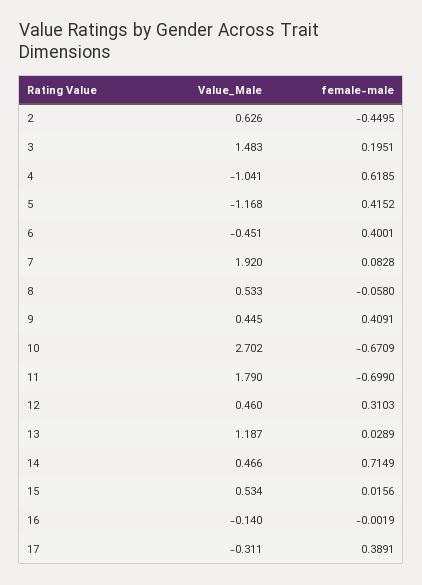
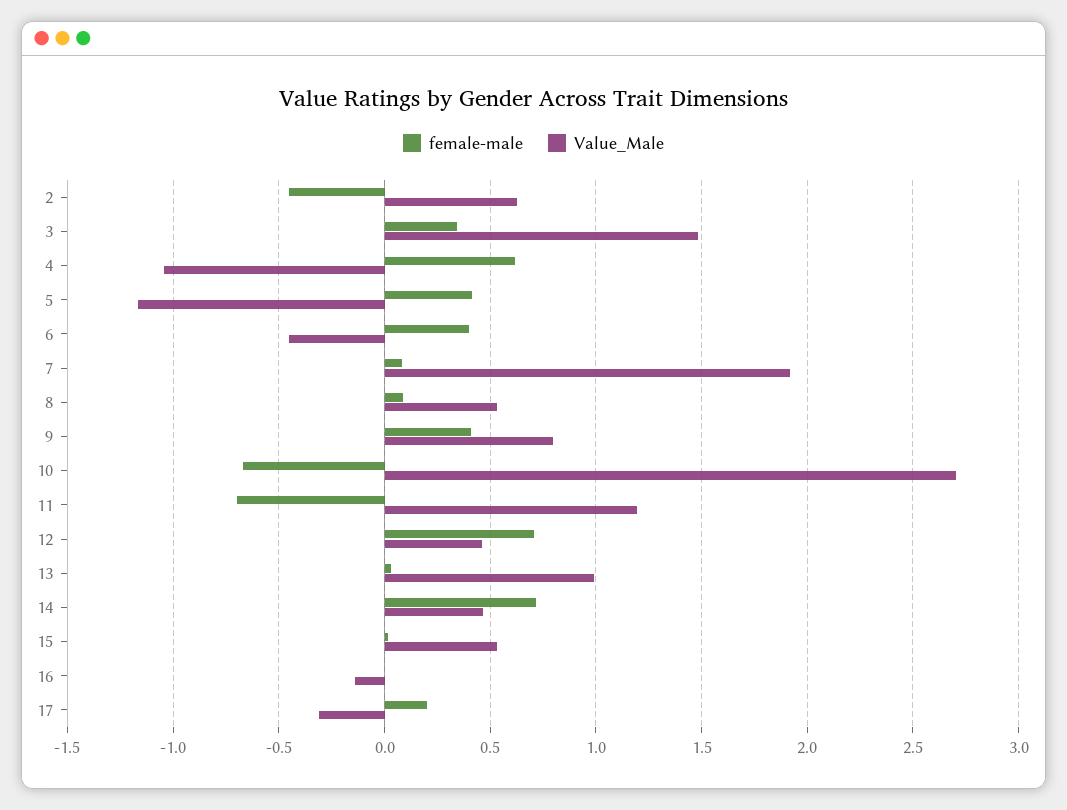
  {
    "Value_Male": {
      "2": 0.626,
      "3": 1.483,
      "4": -1.041,
      "5": -1.168,
      "6": -0.451,
      "7": 1.92,
      "8": 0.533,
-     "9": 0.445,
+     "9": 0.8,
      "10": 2.702,
-     "11": 1.79,
+     "11": 1.2,
      "12": 0.46,
-     "13": 1.187,
+     "13": 1,
      "14": 0.466,
      "15": 0.534,
      "16": -0.14,
      "17": -0.311
    },
    "female-male": {
      "2": -0.4495,
-     "3": 0.1951,
+     "3": 0.35,
      "4": 0.6185,
      "5": 0.4152,
      "6": 0.4001,
      "7": 0.0828,
-     "8": -0.058,
+     "8": 0.1,
      "9": 0.4091,
      "10": -0.6709,
      "11": -0.699,
-     "12": 0.3103,
+     "12": 0.7,
      "13": 0.0289,
      "14": 0.7149,
      "15": 0.0156,
      "16": -0.0019,
-     "17": 0.3891
+     "17": 0.2
    }
  }

